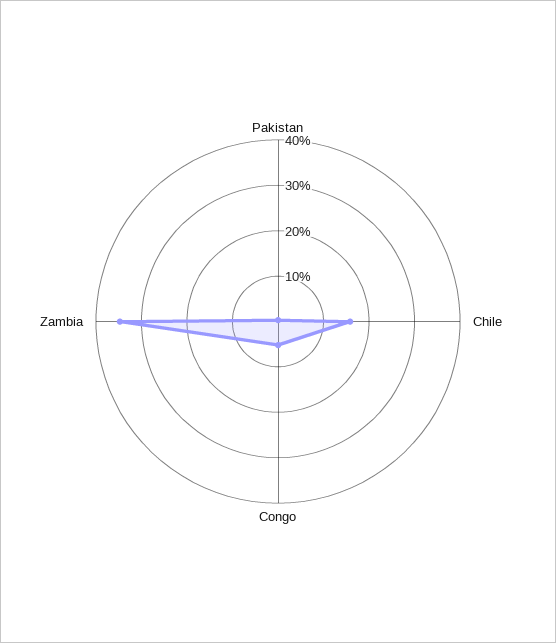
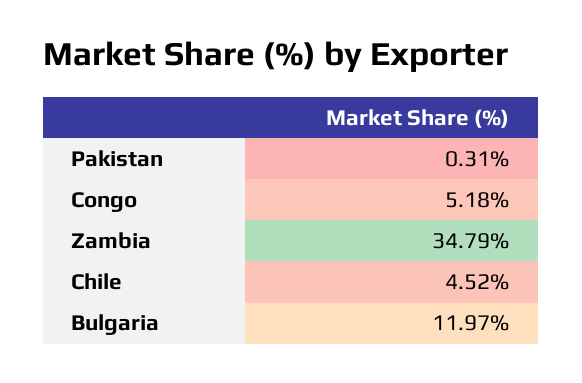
  {
    "Pakistan": 0.31,
-   "Chile": 16,
+   "Chile": 4.52,
    "Congo": 5.18,
-   "Zambia": 34.79
+   "Zambia": 34.79,
+   "Bulgaria": 11.97
  }

